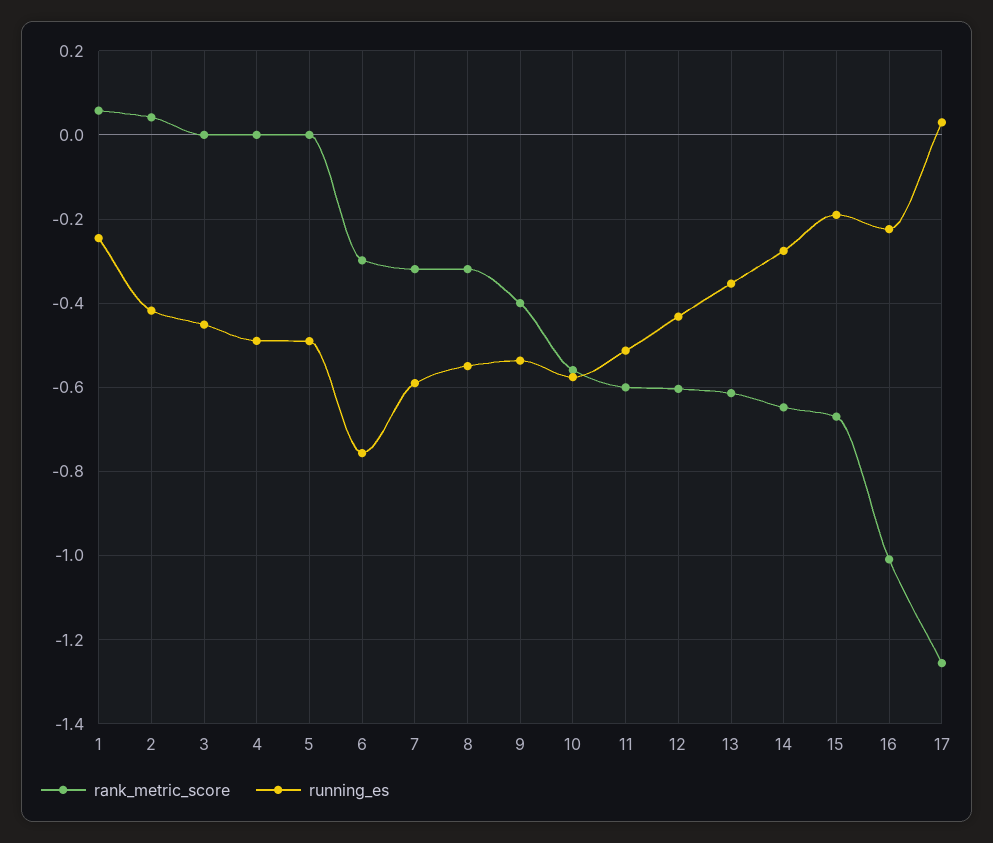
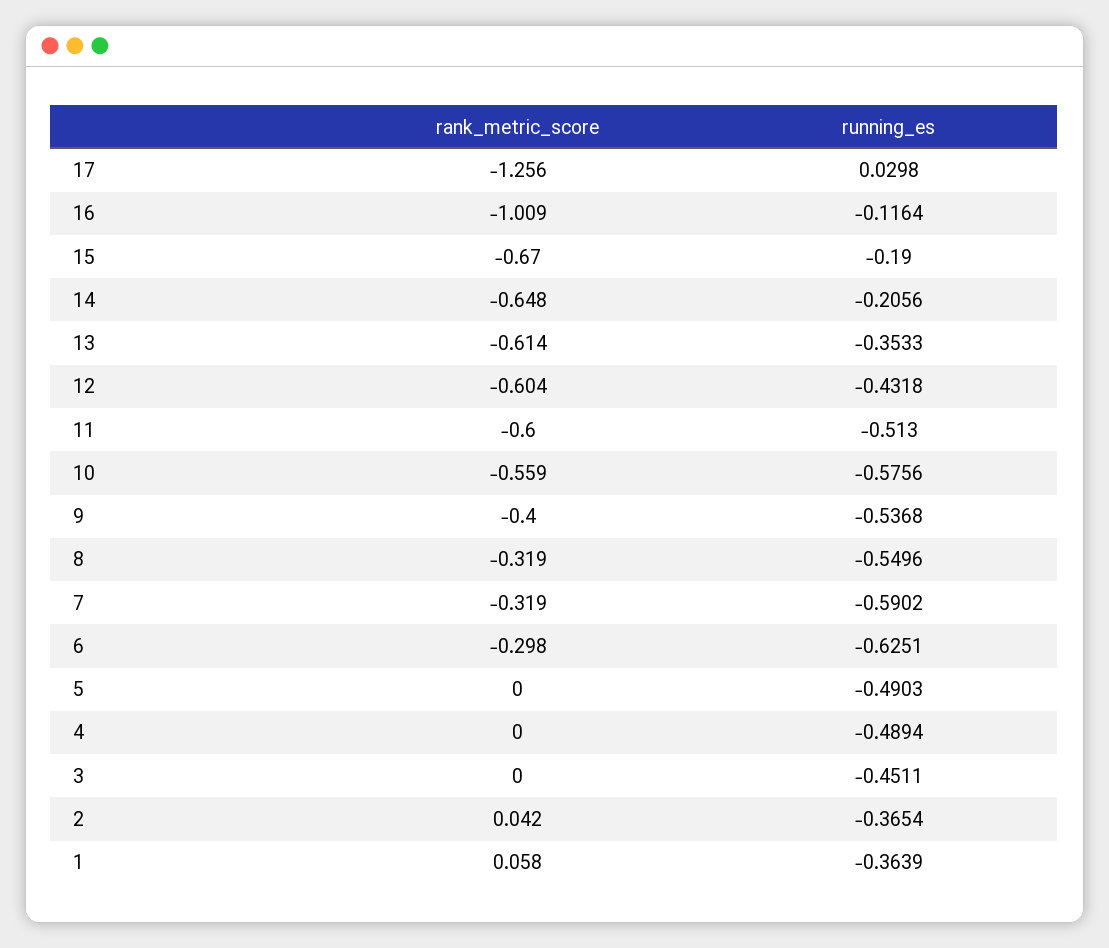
  {
    "rank_metric_score": {
      "1": 0.058,
      "2": 0.042,
      "3": 0,
      "4": 0,
      "5": 0,
      "6": -0.298,
      "7": -0.319,
      "8": -0.319,
      "9": -0.4,
      "10": -0.559,
      "11": -0.6,
      "12": -0.604,
      "13": -0.614,
      "14": -0.648,
      "15": -0.67,
      "16": -1.009,
      "17": -1.256
    },
    "running_es": {
-     "1": -0.24,
+     "1": -0.3639,
-     "2": -0.42,
+     "2": -0.3654,
      "3": -0.4511,
      "4": -0.4894,
      "5": -0.4903,
-     "6": -0.76,
+     "6": -0.6251,
      "7": -0.5902,
      "8": -0.5496,
      "9": -0.5368,
      "10": -0.5756,
      "11": -0.513,
      "12": -0.4318,
      "13": -0.3533,
-     "14": -0.28,
+     "14": -0.2056,
      "15": -0.19,
-     "16": -0.22,
+     "16": -0.1164,
      "17": 0.0298
    }
  }

